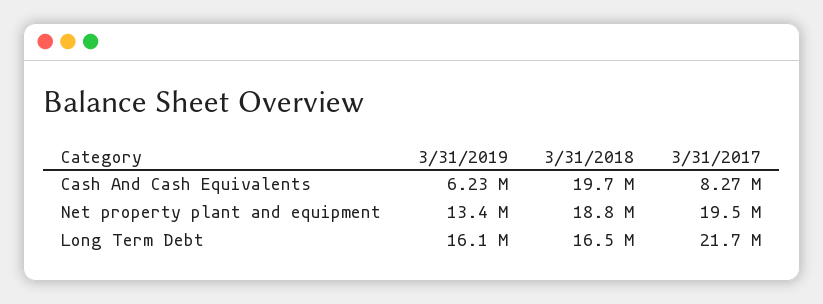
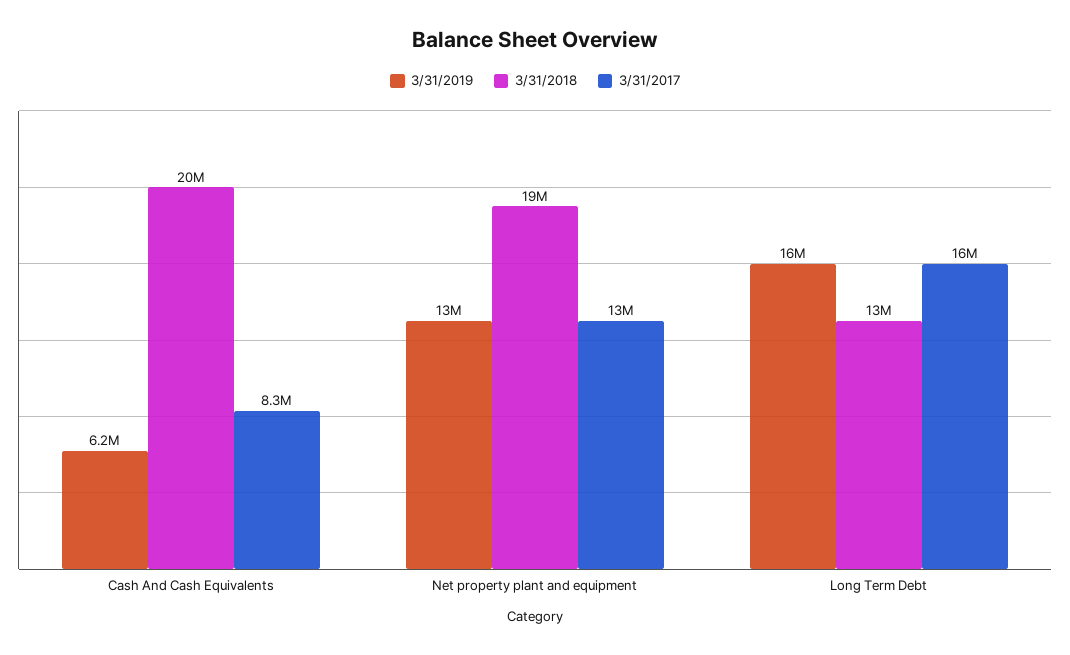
  {
    "3/31/2019": {
      "Cash And Cash Equivalents": 6230000,
      "Net property plant and equipment": 13400000,
      "Long Term Debt": 16100000
    },
    "3/31/2018": {
      "Cash And Cash Equivalents": 19700000,
      "Net property plant and equipment": 18800000,
-     "Long Term Debt": 16500000
+     "Long Term Debt": 13000000
    },
    "3/31/2017": {
      "Cash And Cash Equivalents": 8270000,
-     "Net property plant and equipment": 19500000,
+     "Net property plant and equipment": 13000000,
-     "Long Term Debt": 21700000
+     "Long Term Debt": 16000000
    }
  }

